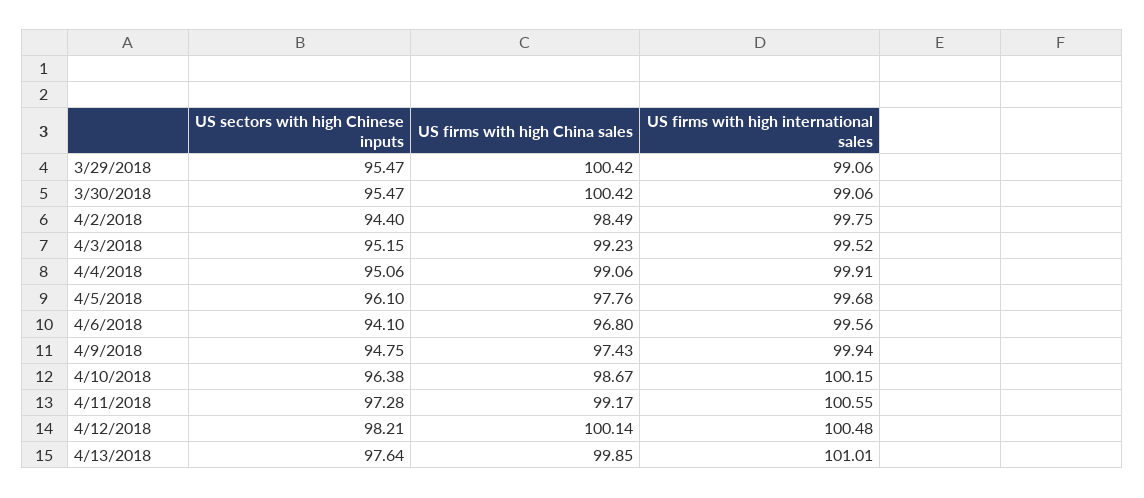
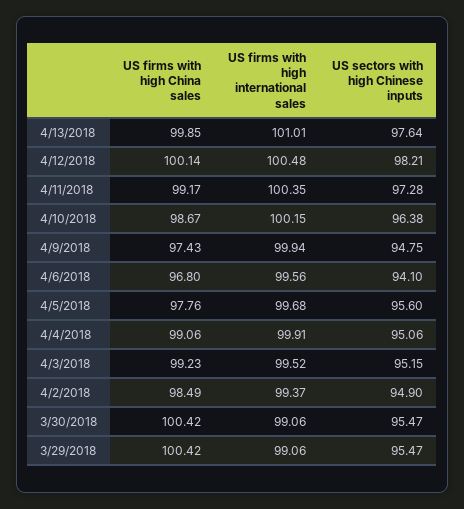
  {
    "US sectors with high Chinese inputs": {
      "3/29/2018": 95.47,
      "3/30/2018": 95.47,
-     "4/2/2018": 94.4,
+     "4/2/2018": 94.9,
      "4/3/2018": 95.15,
      "4/4/2018": 95.06,
-     "4/5/2018": 96.1,
+     "4/5/2018": 95.6,
      "4/6/2018": 94.1,
      "4/9/2018": 94.75,
      "4/10/2018": 96.38,
      "4/11/2018": 97.28,
      "4/12/2018": 98.21,
      "4/13/2018": 97.64
    },
    "US firms with high China sales": {
      "3/29/2018": 100.42,
      "3/30/2018": 100.42,
      "4/2/2018": 98.49,
      "4/3/2018": 99.23,
      "4/4/2018": 99.06,
      "4/5/2018": 97.76,
      "4/6/2018": 96.8,
      "4/9/2018": 97.43,
      "4/10/2018": 98.67,
      "4/11/2018": 99.17,
      "4/12/2018": 100.14,
      "4/13/2018": 99.85
    },
    "US firms with high international sales": {
      "3/29/2018": 99.06,
      "3/30/2018": 99.06,
-     "4/2/2018": 99.75,
+     "4/2/2018": 99.37,
      "4/3/2018": 99.52,
      "4/4/2018": 99.91,
      "4/5/2018": 99.68,
      "4/6/2018": 99.56,
      "4/9/2018": 99.94,
      "4/10/2018": 100.15,
-     "4/11/2018": 100.55,
+     "4/11/2018": 100.35,
      "4/12/2018": 100.48,
      "4/13/2018": 101.01
    }
  }

